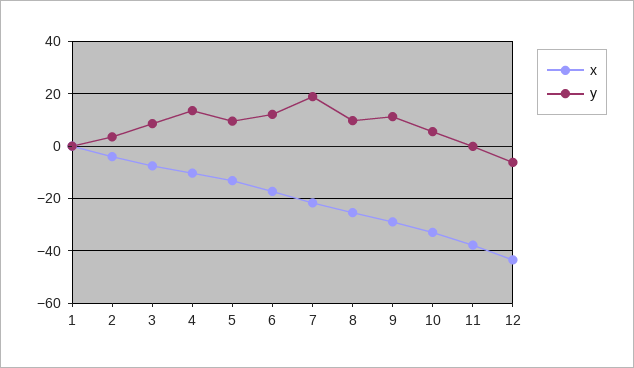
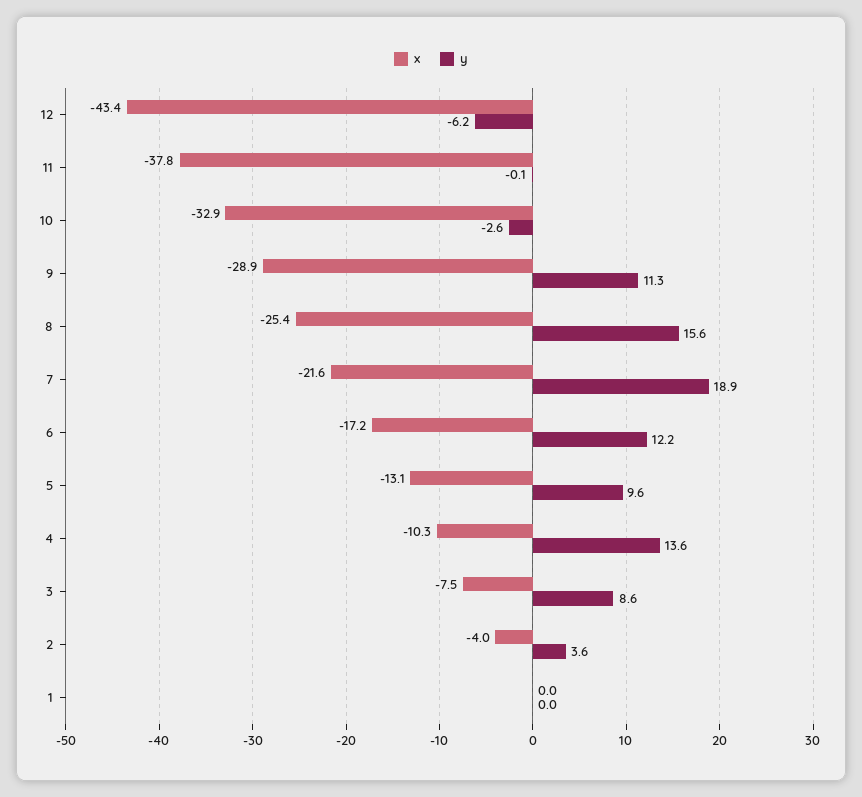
  {
    "x": {
      "1": 0,
      "2": -4,
      "3": -7.5,
      "4": -10.3,
      "5": -13.1,
      "6": -17.2,
      "7": -21.6,
      "8": -25.4,
      "9": -28.9,
      "10": -32.9,
      "11": -37.8,
      "12": -43.4
    },
    "y": {
      "1": 0,
      "2": 3.6,
      "3": 8.6,
      "4": 13.6,
      "5": 9.6,
      "6": 12.2,
      "7": 18.9,
-     "8": 10,
+     "8": 15.6,
      "9": 11.3,
-     "10": 5,
+     "10": -2.6,
      "11": -0.1,
      "12": -6.2
    }
  }

